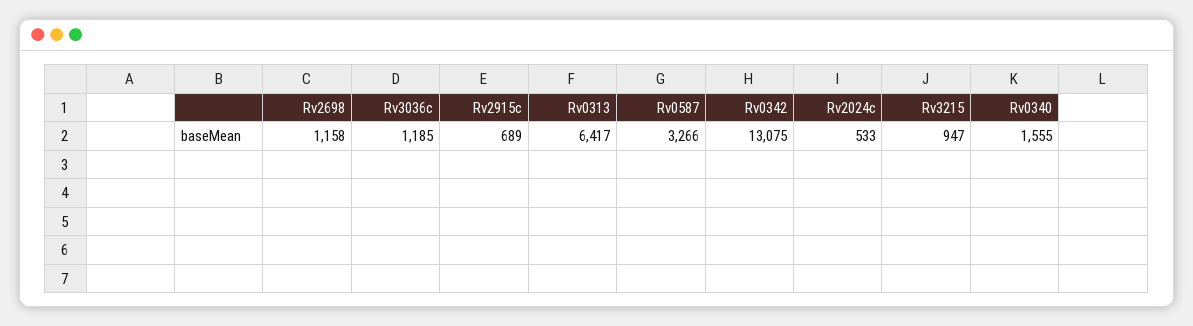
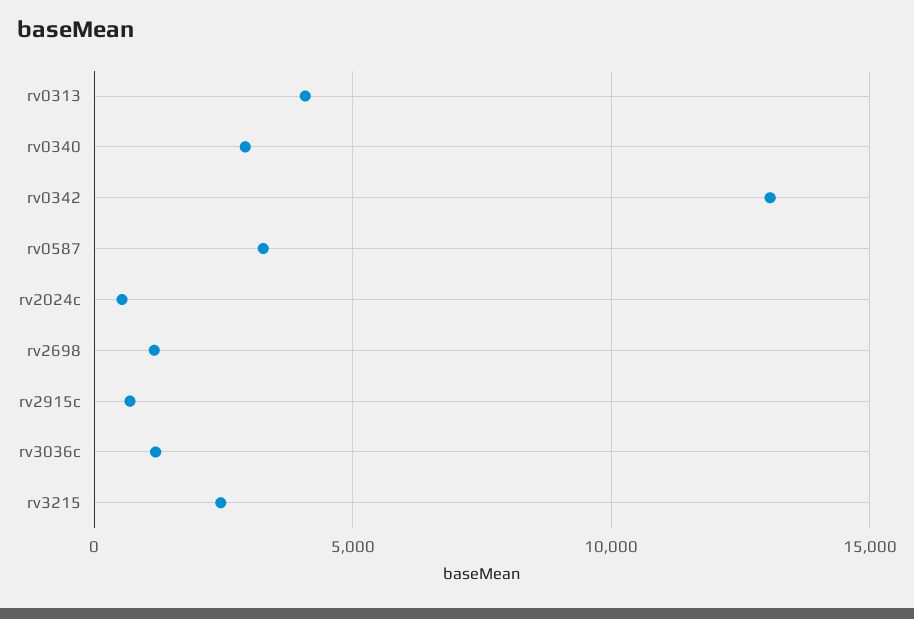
  {
    "Rv2698": 1158,
    "Rv3036c": 1185,
    "Rv2915c": 689,
-   "Rv0313": 6417,
+   "Rv0313": 4000,
    "Rv0587": 3266,
    "Rv0342": 13075,
    "Rv2024c": 533,
-   "Rv3215": 947,
+   "Rv3215": 2500,
-   "Rv0340": 1555
+   "Rv0340": 3000
  }

